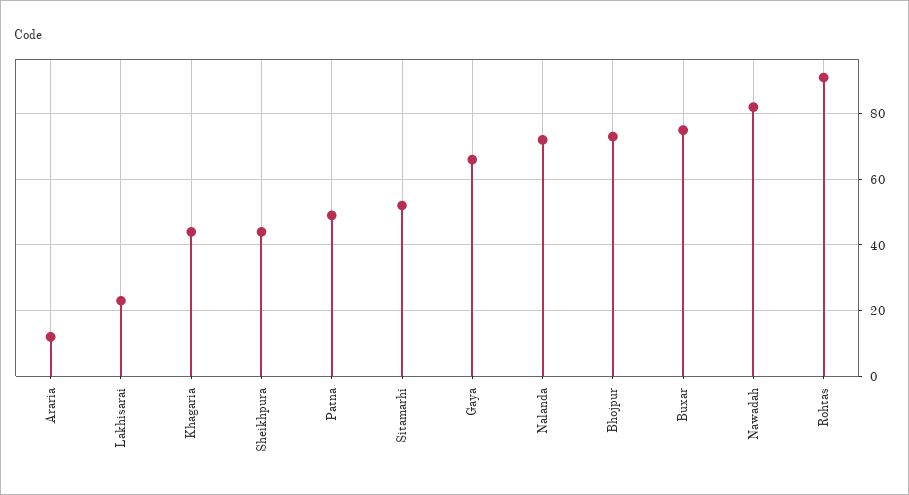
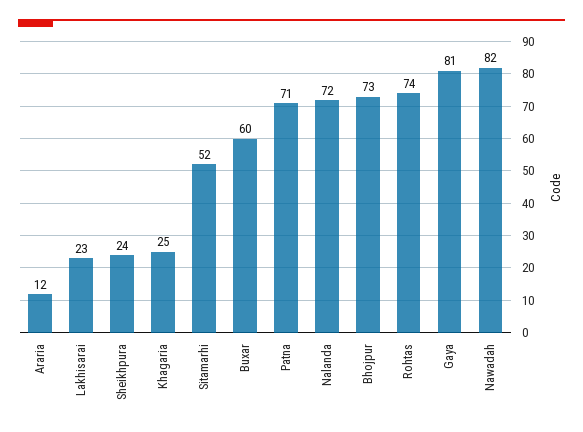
  {
    "Araria": 12,
    "Lakhisarai": 23,
-   "Khagaria": 45,
+   "Khagaria": 25,
-   "Sheikhpura": 45,
+   "Sheikhpura": 24,
-   "Patna": 50,
+   "Patna": 71,
    "Sitamarhi": 52,
-   "Gaya": 65,
+   "Gaya": 81,
    "Nalanda": 72,
    "Bhojpur": 73,
-   "Buxar": 75,
+   "Buxar": 60,
    "Nawadah": 82,
-   "Rohtas": 90
+   "Rohtas": 74
  }

